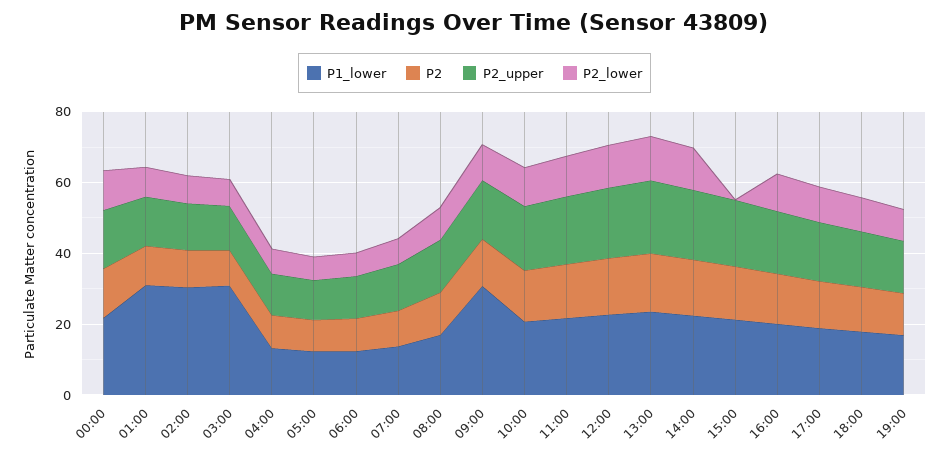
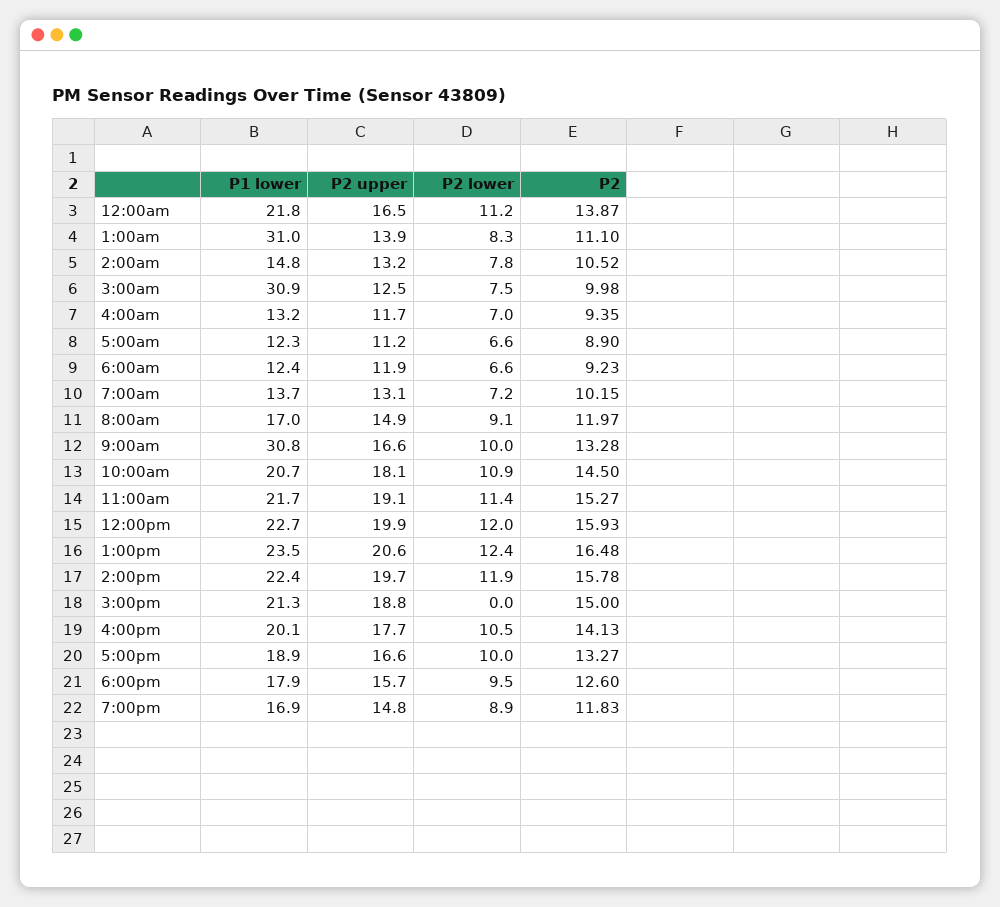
  {
    "P1_lower": {
      "00:00": 21.8,
      "01:00": 31,
-     "02:00": 30,
+     "02:00": 14.8,
      "03:00": 30.9,
      "04:00": 13.2,
      "05:00": 12.3,
      "06:00": 12.4,
      "07:00": 13.7,
      "08:00": 17,
      "09:00": 30.8,
      "10:00": 20.7,
      "11:00": 21.7,
      "12:00": 22.7,
      "13:00": 23.5,
      "14:00": 22.4,
      "15:00": 21.3,
      "16:00": 20.1,
      "17:00": 18.9,
      "18:00": 17.9,
      "19:00": 16.9
    },
    "P2": {
      "00:00": 13.87,
      "01:00": 11.1,
      "02:00": 10.52,
      "03:00": 9.98,
      "04:00": 9.35,
      "05:00": 8.9,
      "06:00": 9.23,
      "07:00": 10.15,
      "08:00": 11.97,
      "09:00": 13.28,
      "10:00": 14.5,
      "11:00": 15.27,
      "12:00": 15.93,
      "13:00": 16.48,
      "14:00": 15.78,
      "15:00": 15,
      "16:00": 14.13,
      "17:00": 13.27,
      "18:00": 12.6,
      "19:00": 11.83
    },
    "P2_upper": {
      "00:00": 16.5,
      "01:00": 13.9,
      "02:00": 13.2,
      "03:00": 12.5,
      "04:00": 11.7,
      "05:00": 11.2,
      "06:00": 11.9,
      "07:00": 13.1,
      "08:00": 14.9,
      "09:00": 16.6,
      "10:00": 18.1,
      "11:00": 19.1,
      "12:00": 19.9,
      "13:00": 20.6,
      "14:00": 19.7,
      "15:00": 18.8,
      "16:00": 17.7,
      "17:00": 16.6,
      "18:00": 15.7,
      "19:00": 14.8
    },
    "P2_lower": {
      "00:00": 11.2,
      "01:00": 8.3,
      "02:00": 7.8,
      "03:00": 7.5,
      "04:00": 7,
      "05:00": 6.6,
      "06:00": 6.6,
      "07:00": 7.2,
      "08:00": 9.1,
      "09:00": 10,
      "10:00": 10.9,
      "11:00": 11.4,
      "12:00": 12,
      "13:00": 12.4,
      "14:00": 11.9,
      "15:00": 0,
      "16:00": 10.5,
      "17:00": 10,
      "18:00": 9.5,
      "19:00": 8.9
    }
  }

